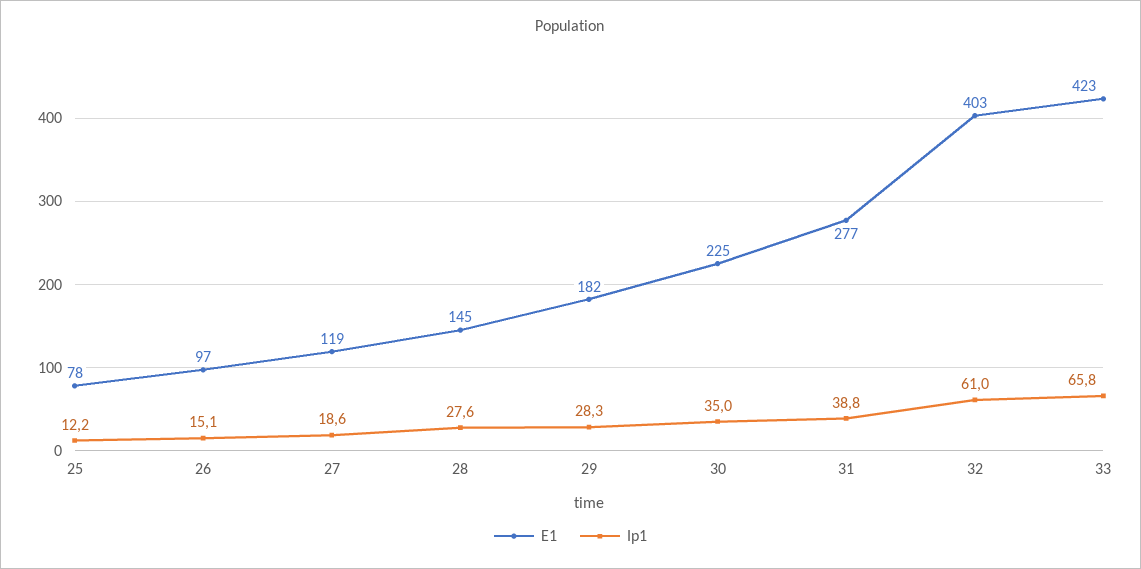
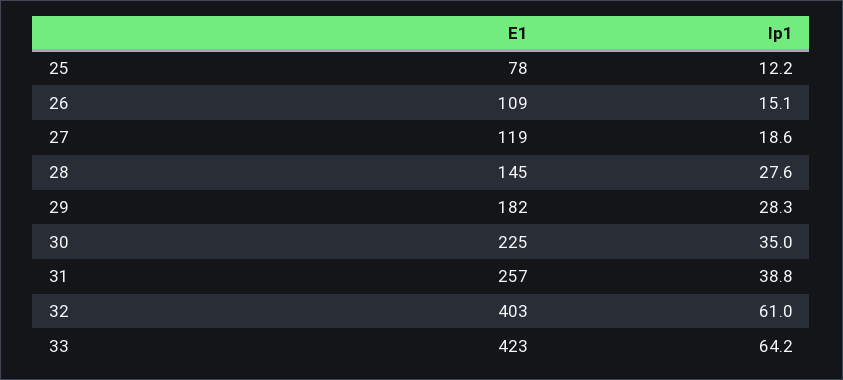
  {
    "E1": {
      "25": 78,
-     "26": 97,
+     "26": 109,
      "27": 119,
      "28": 145,
      "29": 182,
      "30": 225,
-     "31": 277,
+     "31": 257,
      "32": 403,
      "33": 423
    },
    "Ip1": {
      "25": 12.2,
      "26": 15.1,
      "27": 18.6,
      "28": 27.6,
      "29": 28.3,
      "30": 35,
      "31": 38.8,
      "32": 61,
-     "33": 65.8
+     "33": 64.2
    }
  }

